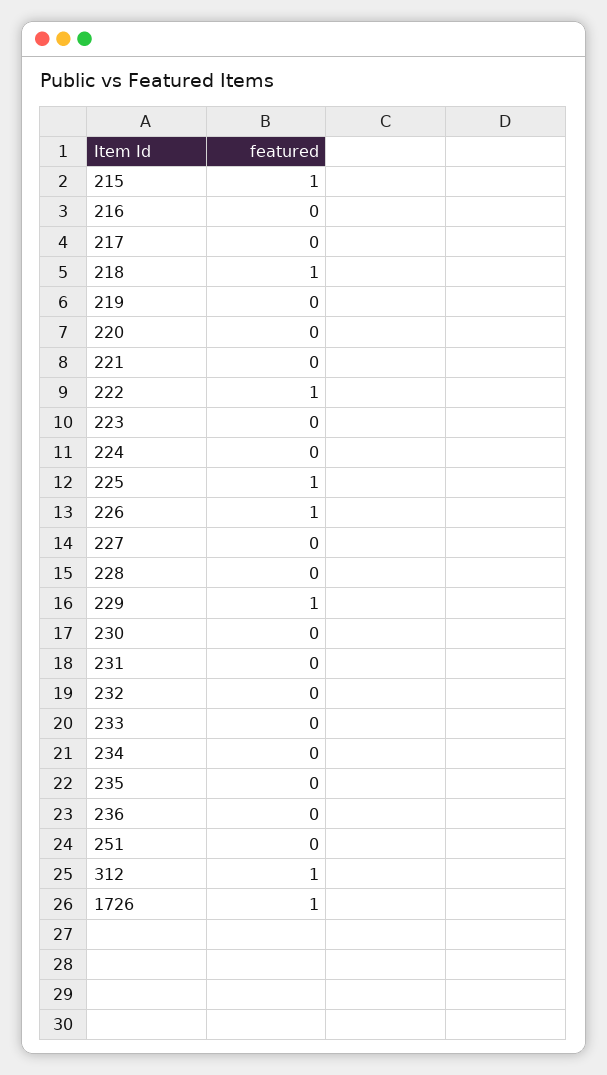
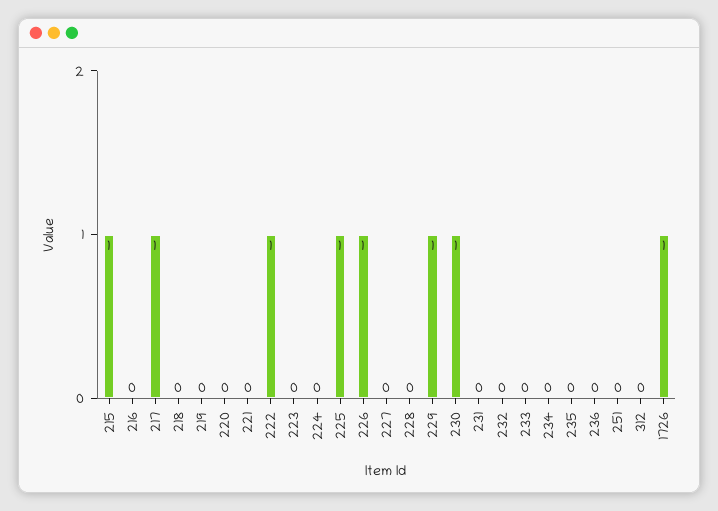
  {
    "215": 1,
    "216": 0,
-   "217": 0,
+   "217": 1,
-   "218": 1,
+   "218": 0,
    "219": 0,
    "220": 0,
    "221": 0,
    "222": 1,
    "223": 0,
    "224": 0,
    "225": 1,
    "226": 1,
    "227": 0,
    "228": 0,
    "229": 1,
-   "230": 0,
+   "230": 1,
    "231": 0,
    "232": 0,
    "233": 0,
    "234": 0,
    "235": 0,
    "236": 0,
    "251": 0,
-   "312": 1,
+   "312": 0,
    "1726": 1
  }

